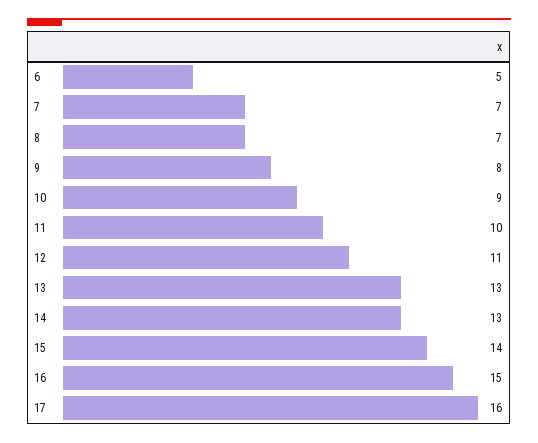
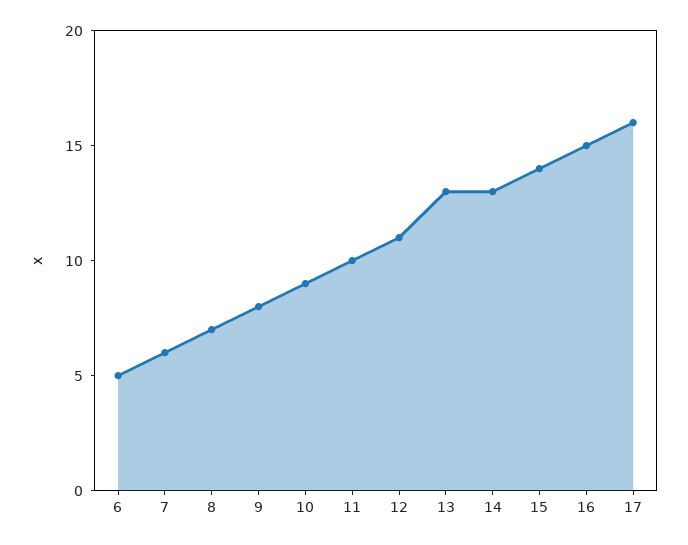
  {
    "6": 5,
-   "7": 7,
+   "7": 6,
    "8": 7,
    "9": 8,
    "10": 9,
    "11": 10,
    "12": 11,
    "13": 13,
    "14": 13,
    "15": 14,
    "16": 15,
    "17": 16
  }

